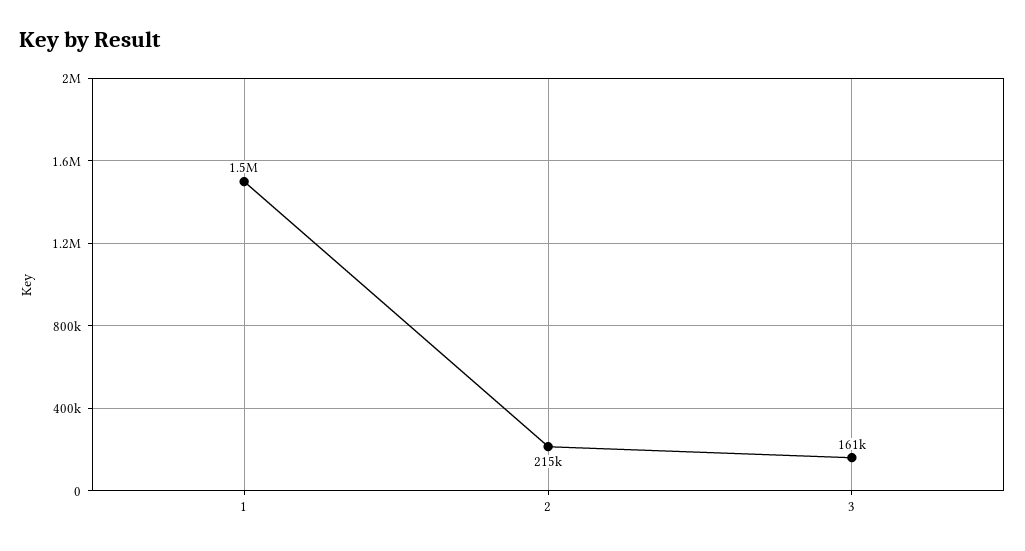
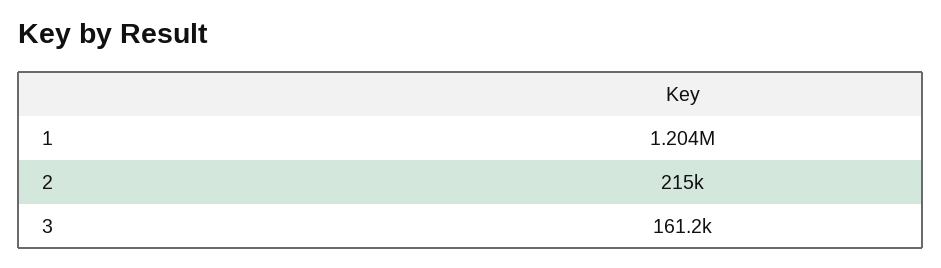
  {
-   "1": 1500000,
+   "1": 1204000,
    "2": 215000,
    "3": 161200
  }

